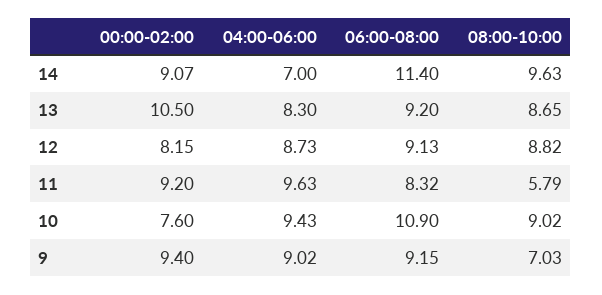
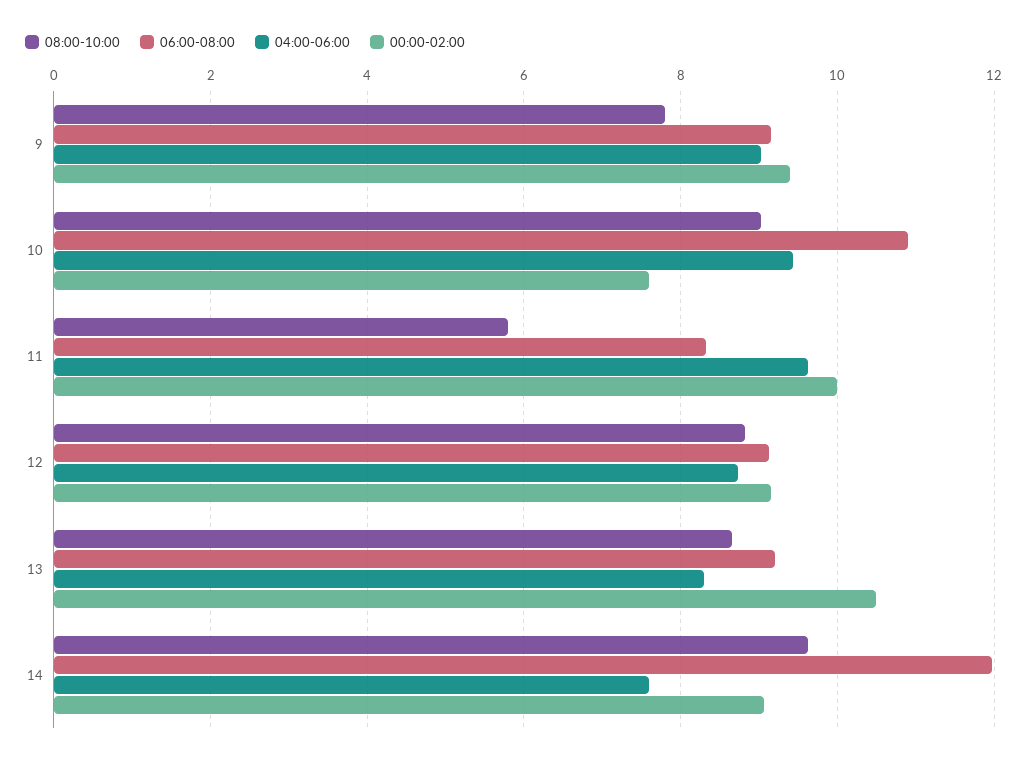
  {
    "00:00-02:00": {
      "14": 9.07,
      "13": 10.5,
-     "12": 8.15,
+     "12": 9.2,
-     "11": 9.2,
+     "11": 10,
      "10": 7.6,
      "9": 9.4
    },
    "04:00-06:00": {
-     "14": 7,
+     "14": 7.6,
      "13": 8.3,
      "12": 8.73,
      "11": 9.63,
      "10": 9.43,
      "9": 9.02
    },
    "06:00-08:00": {
-     "14": 11.4,
+     "14": 12,
      "13": 9.2,
      "12": 9.13,
      "11": 8.32,
      "10": 10.9,
      "9": 9.15
    },
    "08:00-10:00": {
      "14": 9.63,
      "13": 8.65,
      "12": 8.82,
      "11": 5.79,
      "10": 9.02,
-     "9": 7.03
+     "9": 7.8
    }
  }

